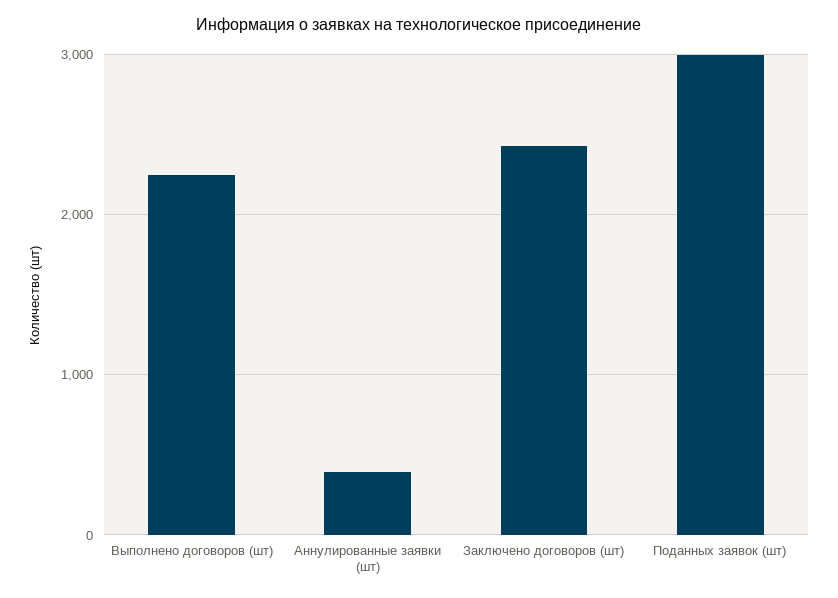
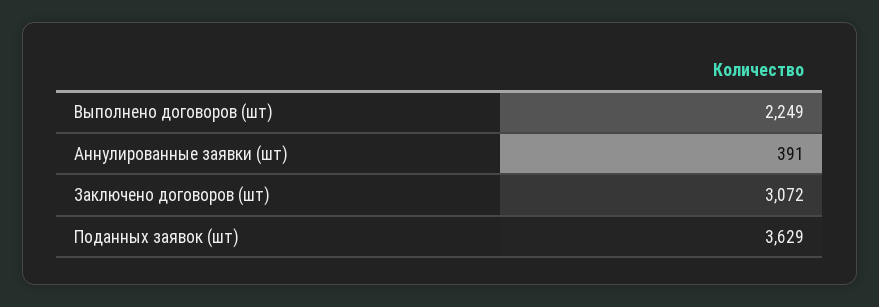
  {
    "Выполнено договоров (шт)": 2249,
    "Аннулированные заявки (шт)": 391,
-   "Заключено договоров (шт)": 2400,
+   "Заключено договоров (шт)": 3072,
-   "Поданных заявок (шт)": 3000
+   "Поданных заявок (шт)": 3629
  }

